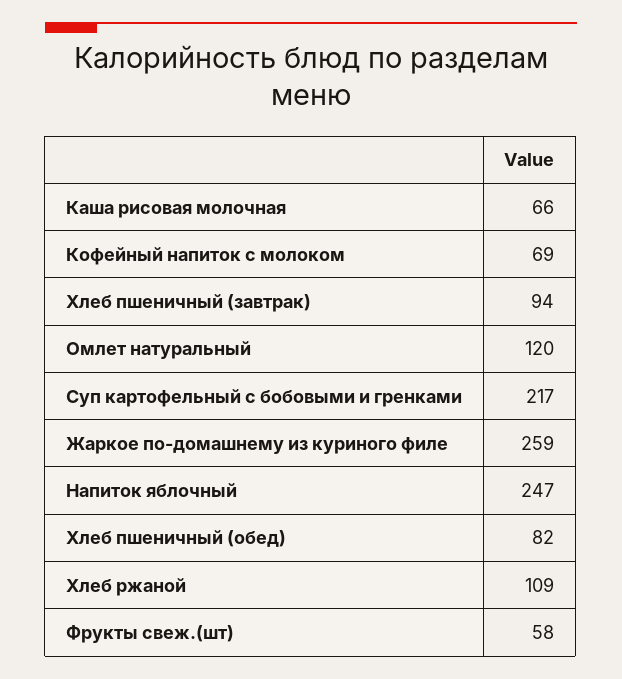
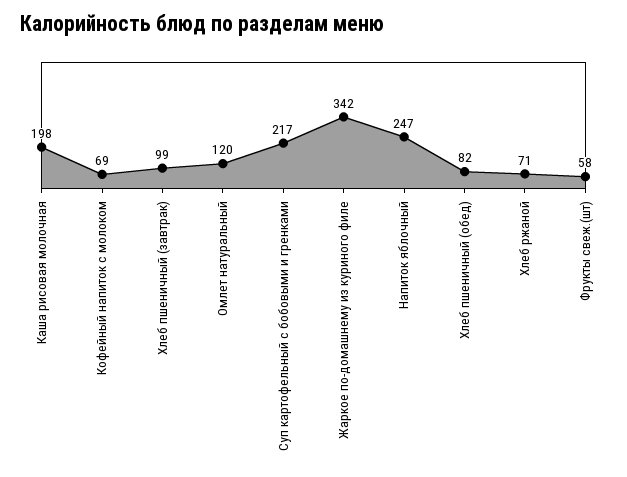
  {
-   "Каша рисовая молочная": 66,
+   "Каша рисовая молочная": 198,
    "Кофейный напиток с молоком": 69,
-   "Хлеб пшеничный (завтрак)": 94,
+   "Хлеб пшеничный (завтрак)": 99,
    "Омлет натуральный": 120,
    "Суп картофельный с бобовыми и гренками": 217,
-   "Жаркое по-домашнему из куриного филе": 259,
+   "Жаркое по-домашнему из куриного филе": 342,
    "Напиток яблочный": 247,
    "Хлеб пшеничный (обед)": 82,
-   "Хлеб ржаной": 109,
+   "Хлеб ржаной": 71,
    "Фрукты свеж.(шт)": 58
  }

